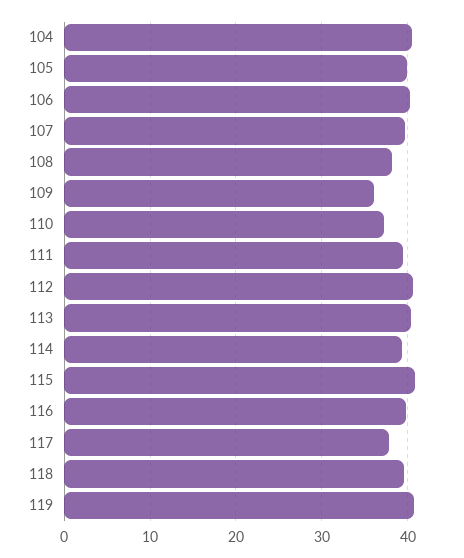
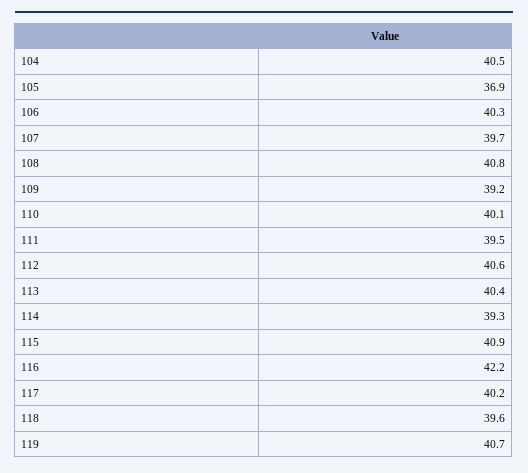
  {
    "104": 40.5,
-   "105": 40,
+   "105": 36.9,
    "106": 40.3,
    "107": 39.7,
-   "108": 38,
+   "108": 40.8,
-   "109": 36,
+   "109": 39.2,
-   "110": 37,
+   "110": 40.1,
    "111": 39.5,
    "112": 40.6,
    "113": 40.4,
    "114": 39.3,
    "115": 40.9,
-   "116": 40,
+   "116": 42.2,
-   "117": 38,
+   "117": 40.2,
    "118": 39.6,
    "119": 40.7
  }

